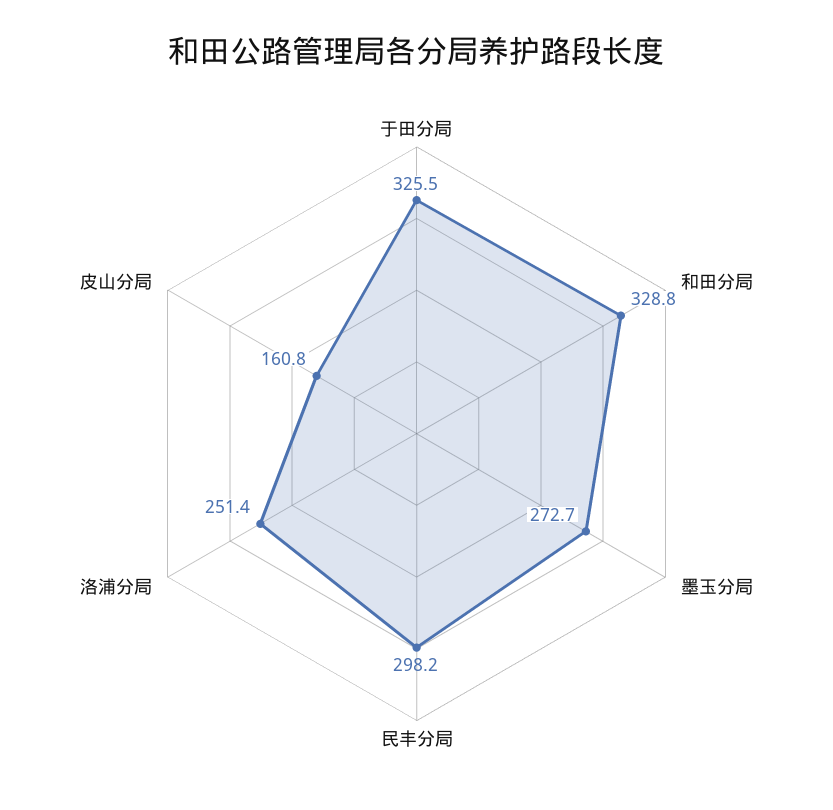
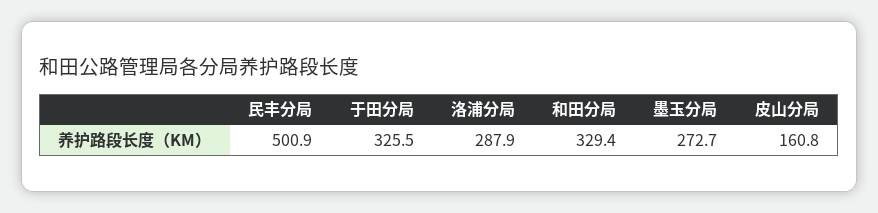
  {
    "于田分局": 325.5,
-   "和田分局": 328.8,
+   "和田分局": 329.4,
    "墨玉分局": 272.7,
-   "民丰分局": 298.2,
+   "民丰分局": 500.9,
-   "洛浦分局": 251.4,
+   "洛浦分局": 287.9,
    "皮山分局": 160.8
  }

